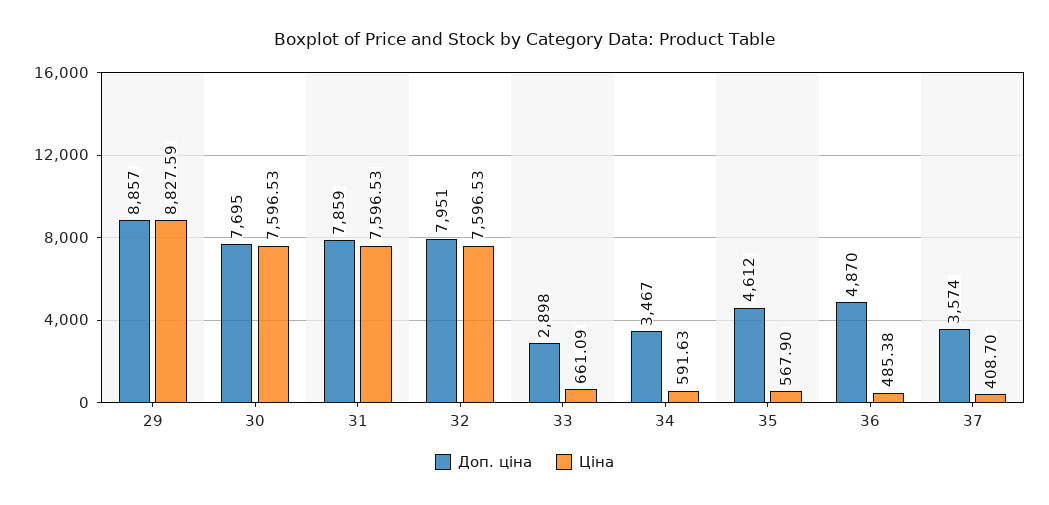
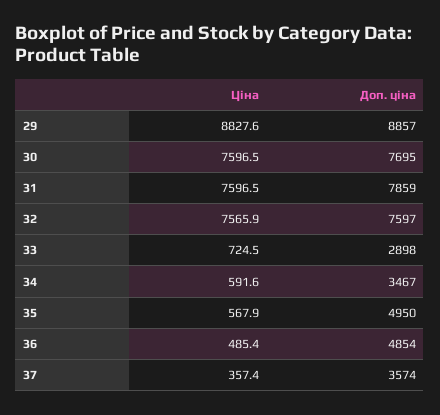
  {
    "Доп. ціна": {
      "29": 8857,
      "30": 7695,
      "31": 7859,
-     "32": 7951,
+     "32": 7597,
      "33": 2898,
      "34": 3467,
-     "35": 4612,
+     "35": 4950,
-     "36": 4870,
+     "36": 4854,
      "37": 3574
    },
    "Ціна": {
      "29": 8827.59,
      "30": 7596.53,
      "31": 7596.53,
-     "32": 7596.53,
+     "32": 7565.9,
-     "33": 661.09,
+     "33": 724.5,
      "34": 591.63,
      "35": 567.9,
      "36": 485.38,
-     "37": 408.7
+     "37": 357.4
    }
  }

